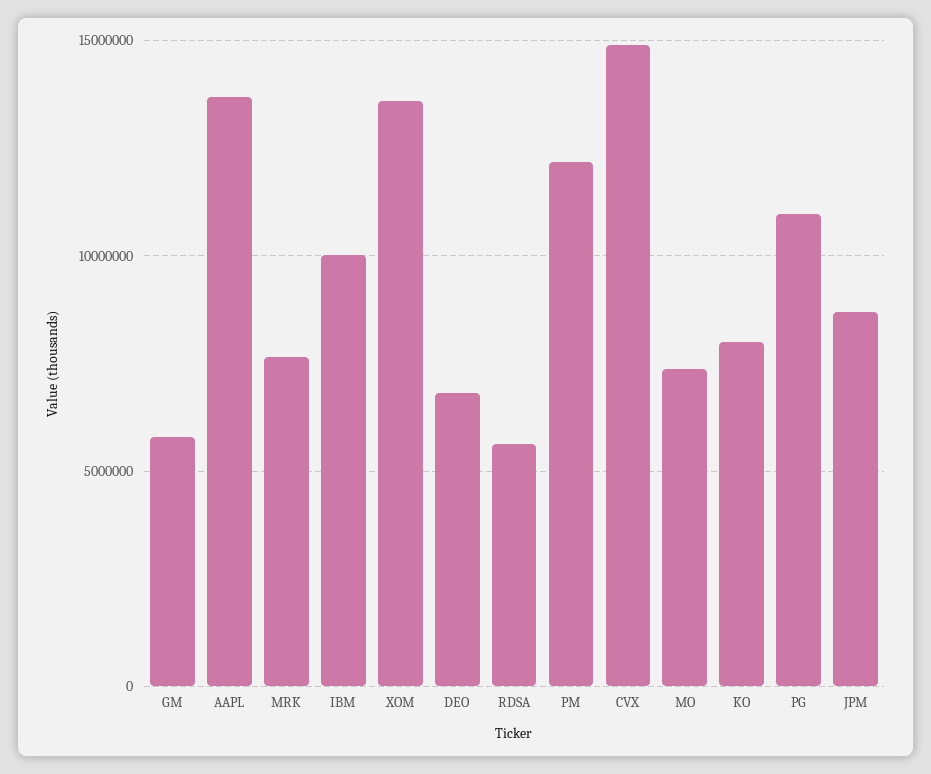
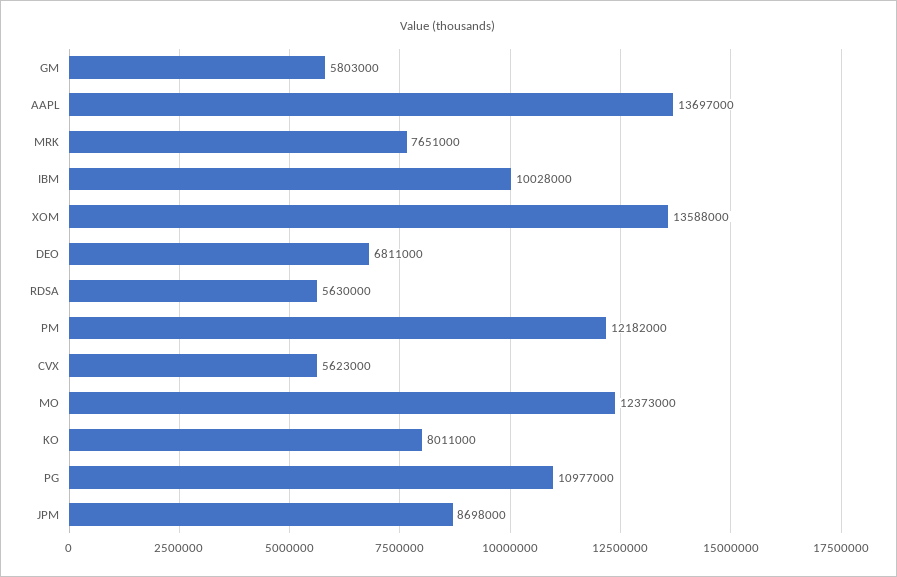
  {
    "GM": 5803000,
    "AAPL": 13697000,
    "MRK": 7651000,
    "IBM": 10028000,
    "XOM": 13588000,
    "DEO": 6811000,
    "RDSA": 5630000,
    "PM": 12182000,
-   "CVX": 15000000,
+   "CVX": 5623000,
-   "MO": 7500000,
+   "MO": 12373000,
    "KO": 8011000,
    "PG": 10977000,
    "JPM": 8698000
  }

